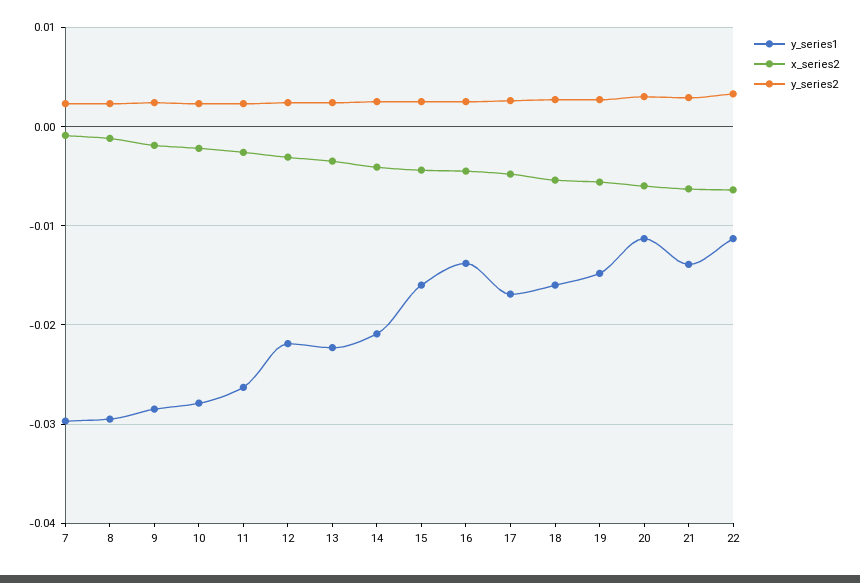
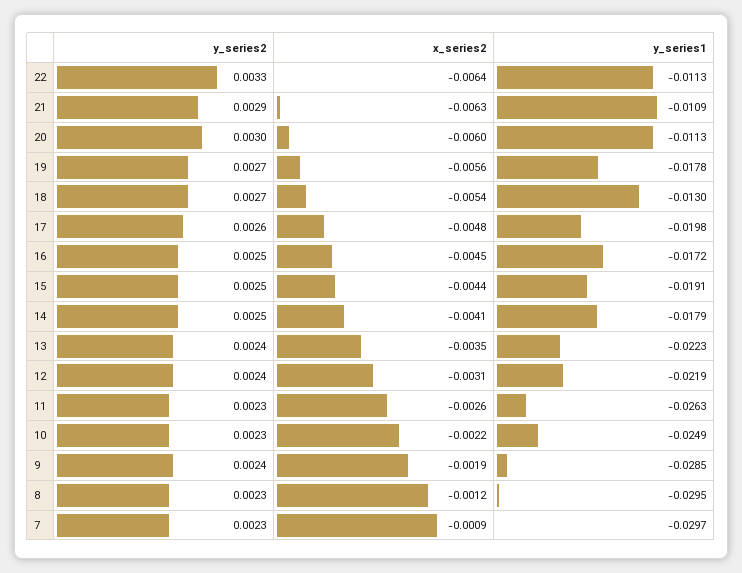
  {
    "y_series1": {
      "7": -0.0297,
      "8": -0.0295,
      "9": -0.0285,
-     "10": -0.028,
+     "10": -0.0249,
      "11": -0.0263,
      "12": -0.0219,
      "13": -0.0223,
-     "14": -0.021,
+     "14": -0.0179,
-     "15": -0.016,
+     "15": -0.0191,
-     "16": -0.014,
+     "16": -0.0172,
-     "17": -0.017,
+     "17": -0.0198,
-     "18": -0.016,
+     "18": -0.013,
-     "19": -0.015,
+     "19": -0.0178,
      "20": -0.0113,
-     "21": -0.014,
+     "21": -0.0109,
      "22": -0.0113
    },
    "x_series2": {
      "7": -0.0009,
      "8": -0.0012,
      "9": -0.0019,
      "10": -0.0022,
      "11": -0.0026,
      "12": -0.0031,
      "13": -0.0035,
      "14": -0.0041,
      "15": -0.0044,
      "16": -0.0045,
      "17": -0.0048,
      "18": -0.0054,
      "19": -0.0056,
      "20": -0.006,
      "21": -0.0063,
      "22": -0.0064
    },
    "y_series2": {
      "7": 0.0023,
      "8": 0.0023,
      "9": 0.0024,
      "10": 0.0023,
      "11": 0.0023,
      "12": 0.0024,
      "13": 0.0024,
      "14": 0.0025,
      "15": 0.0025,
      "16": 0.0025,
      "17": 0.0026,
      "18": 0.0027,
      "19": 0.0027,
      "20": 0.003,
      "21": 0.0029,
      "22": 0.0033
    }
  }

